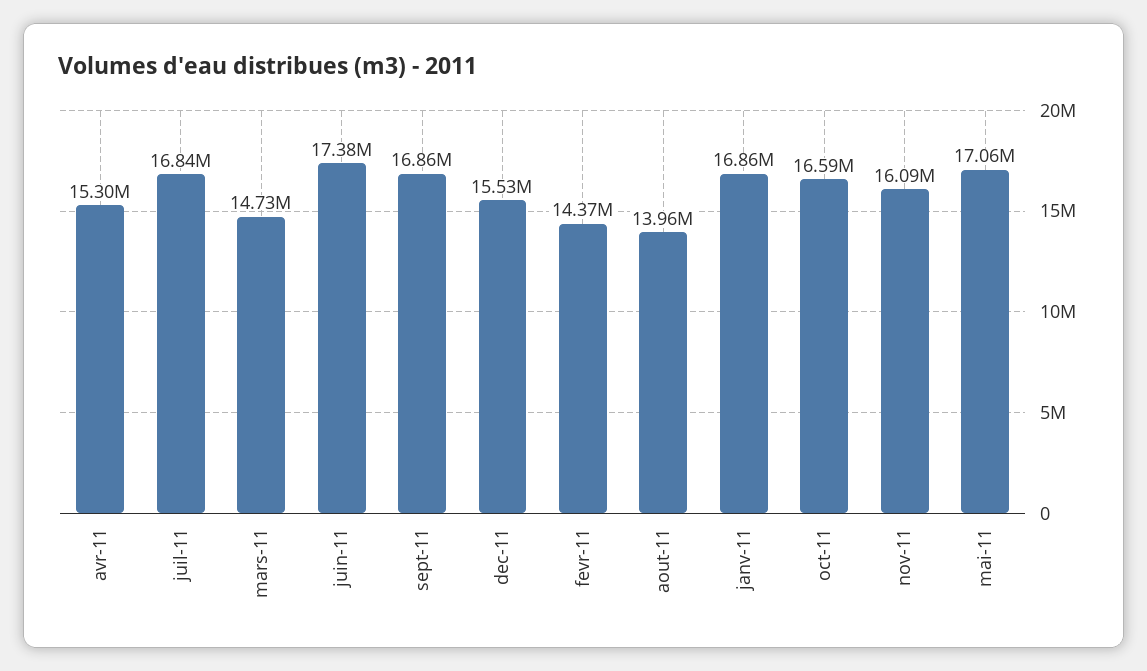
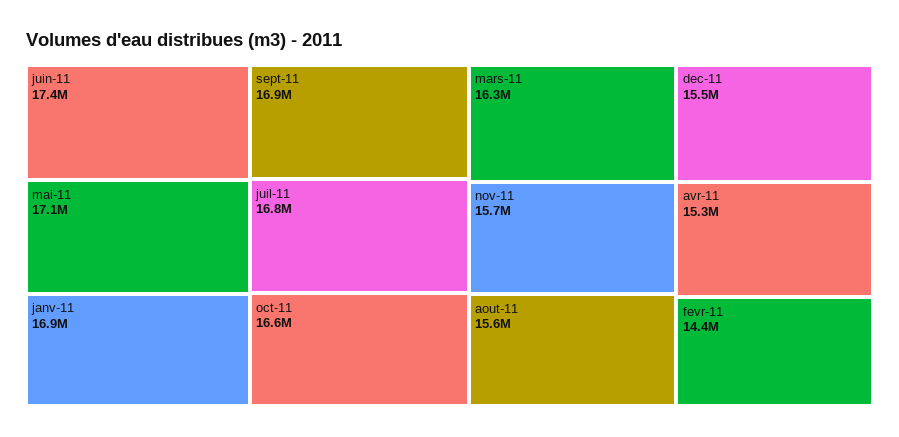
  {
    "avr-11": 15300000,
    "juil-11": 16840000,
-   "mars-11": 14730000,
+   "mars-11": 16300000,
    "juin-11": 17380000,
    "sept-11": 16860000,
    "dec-11": 15530000,
    "fevr-11": 14370000,
-   "aout-11": 13960000,
+   "aout-11": 15600000,
    "janv-11": 16860000,
    "oct-11": 16590000,
-   "nov-11": 16090000,
+   "nov-11": 15700000,
    "mai-11": 17060000
  }

